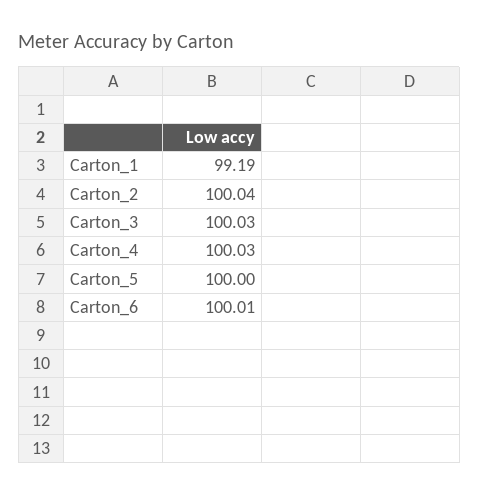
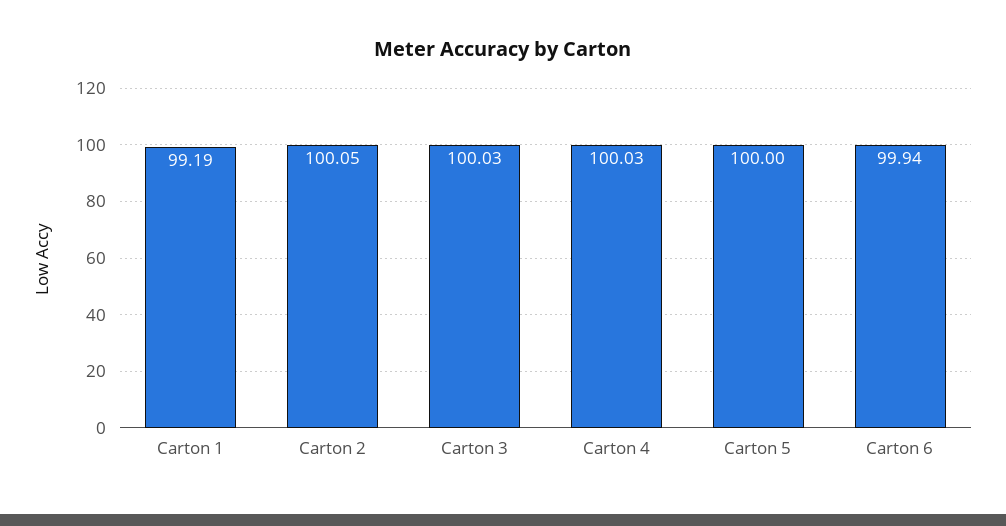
  {
    "Carton_1": 99.19,
-   "Carton_2": 100.04,
+   "Carton_2": 100.05,
    "Carton_3": 100.03,
    "Carton_4": 100.03,
    "Carton_5": 100,
-   "Carton_6": 100.01
+   "Carton_6": 99.94
  }

